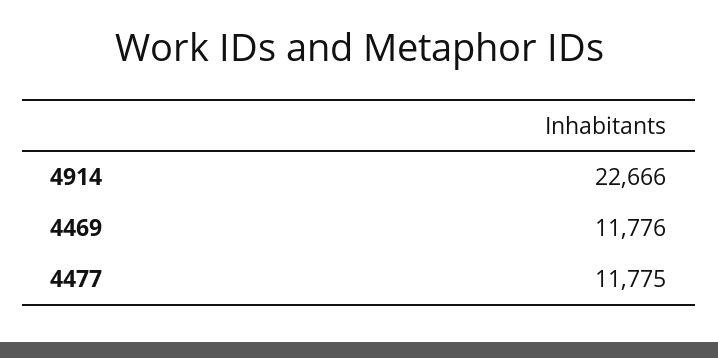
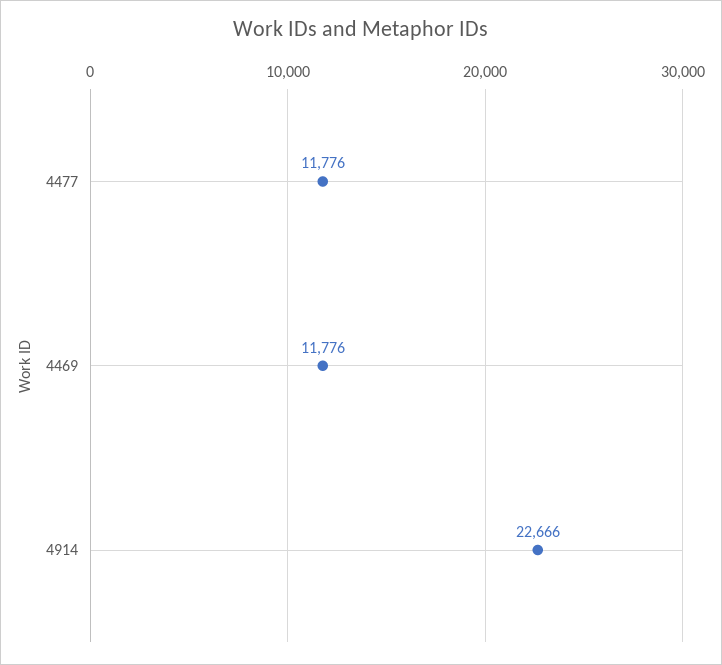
  {
    "4914": 22666,
    "4469": 11776,
-   "4477": 11775
+   "4477": 11776
  }

